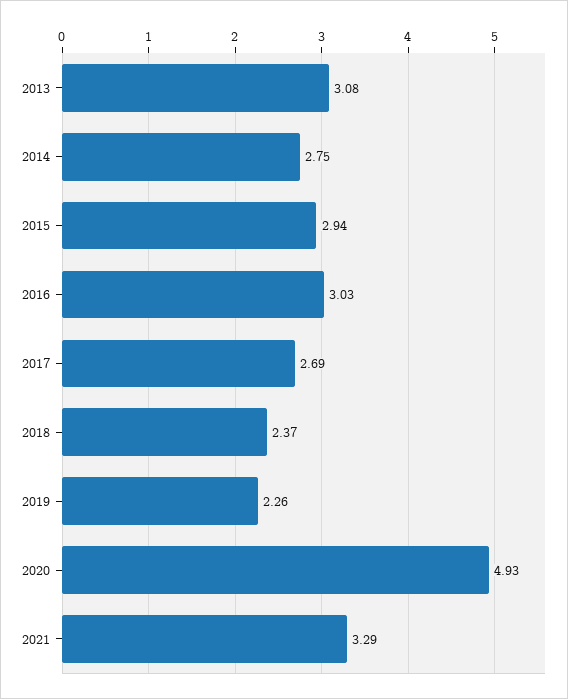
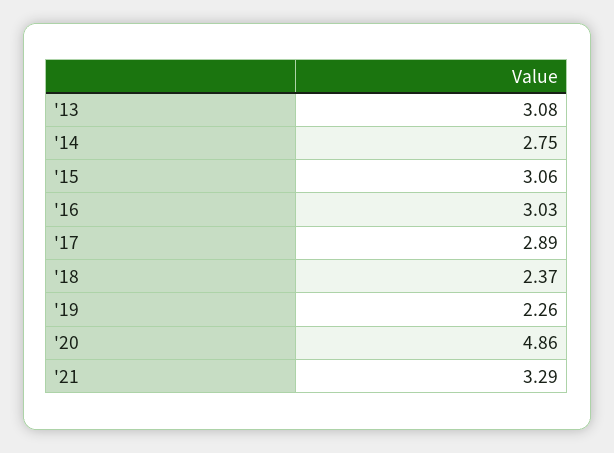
  {
    "2013": 3.08,
    "2014": 2.75,
-   "2015": 2.94,
+   "2015": 3.06,
    "2016": 3.03,
-   "2017": 2.69,
+   "2017": 2.89,
    "2018": 2.37,
    "2019": 2.26,
-   "2020": 4.93,
+   "2020": 4.86,
    "2021": 3.29
  }

